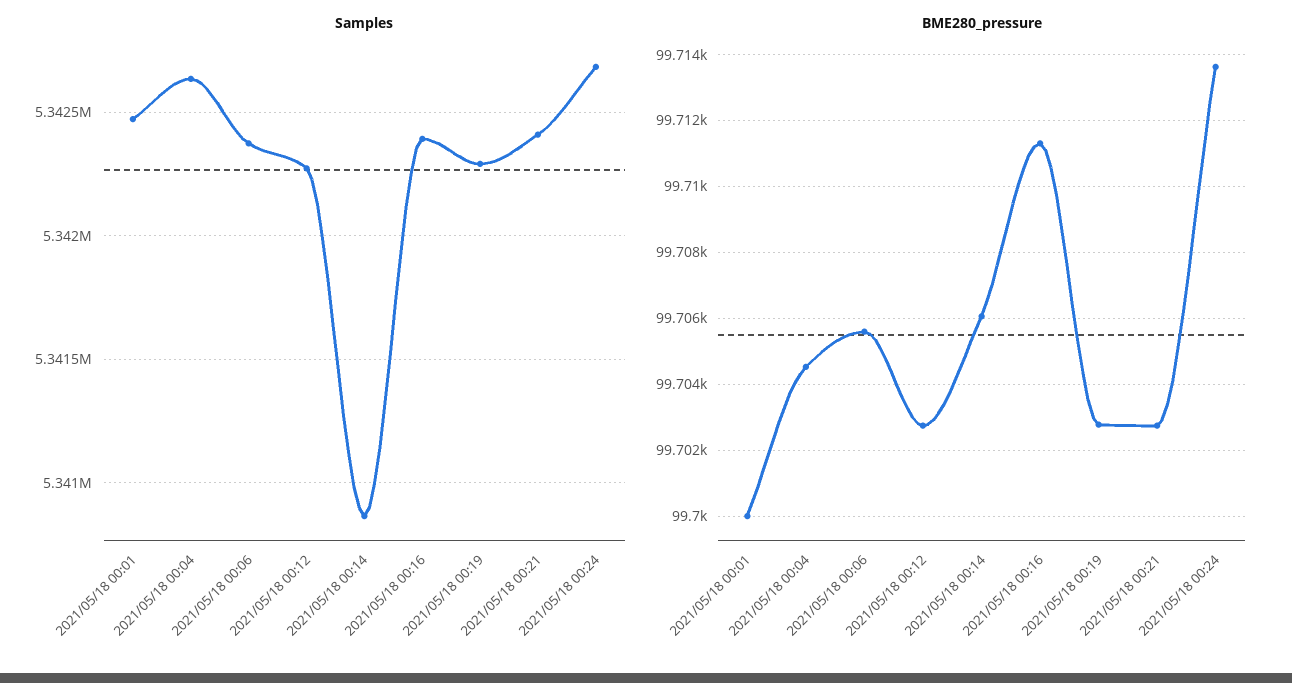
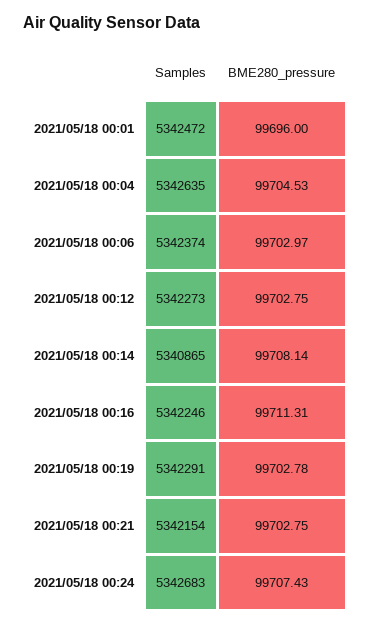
  {
    "Samples": {
      "2021/05/18 00:01": 5342472,
      "2021/05/18 00:04": 5342635,
      "2021/05/18 00:06": 5342374,
      "2021/05/18 00:12": 5342273,
      "2021/05/18 00:14": 5340865,
-     "2021/05/18 00:16": 5342400,
+     "2021/05/18 00:16": 5342246,
      "2021/05/18 00:19": 5342291,
-     "2021/05/18 00:21": 5342400,
+     "2021/05/18 00:21": 5342154,
      "2021/05/18 00:24": 5342683
    },
    "BME280_pressure": {
-     "2021/05/18 00:01": 99700,
+     "2021/05/18 00:01": 99696,
      "2021/05/18 00:04": 99704.53,
-     "2021/05/18 00:06": 99705.6,
+     "2021/05/18 00:06": 99702.97,
      "2021/05/18 00:12": 99702.75,
-     "2021/05/18 00:14": 99706,
+     "2021/05/18 00:14": 99708.14,
      "2021/05/18 00:16": 99711.31,
      "2021/05/18 00:19": 99702.78,
      "2021/05/18 00:21": 99702.75,
-     "2021/05/18 00:24": 99713.6
+     "2021/05/18 00:24": 99707.43
    }
  }

